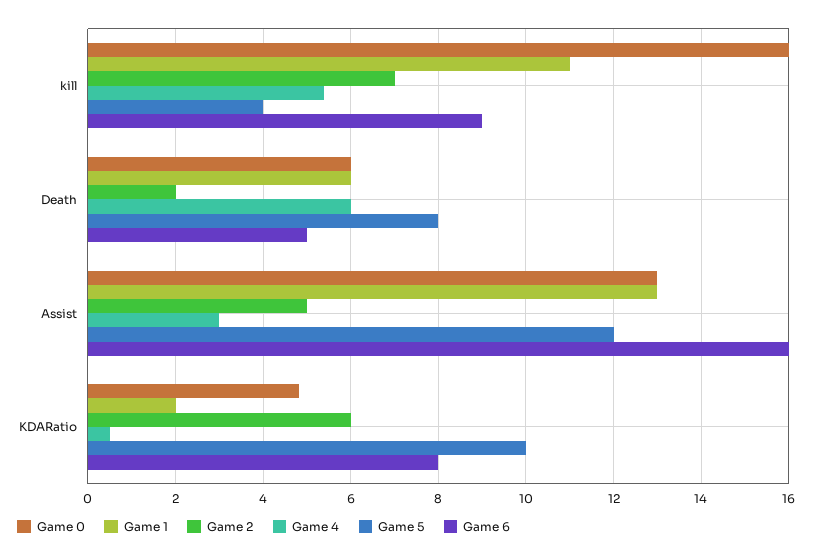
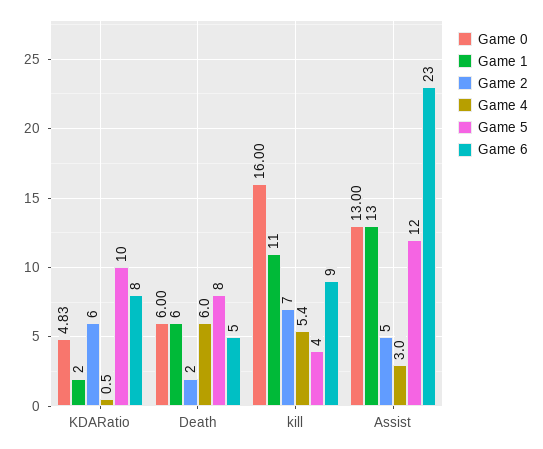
  {
    "Game 0": {
      "kill": 16,
      "Death": 6,
      "Assist": 13,
      "KDARatio": 4.83
    },
    "Game 1": {
      "kill": 11,
      "Death": 6,
      "Assist": 13,
      "KDARatio": 2
    },
    "Game 2": {
      "kill": 7,
      "Death": 2,
      "Assist": 5,
      "KDARatio": 6
    },
    "Game 4": {
      "kill": 5.4,
      "Death": 6,
      "Assist": 3,
      "KDARatio": 0.5
    },
    "Game 5": {
      "kill": 4,
      "Death": 8,
      "Assist": 12,
      "KDARatio": 10
    },
    "Game 6": {
      "kill": 9,
      "Death": 5,
-     "Assist": 16,
+     "Assist": 23,
      "KDARatio": 8
    }
  }

